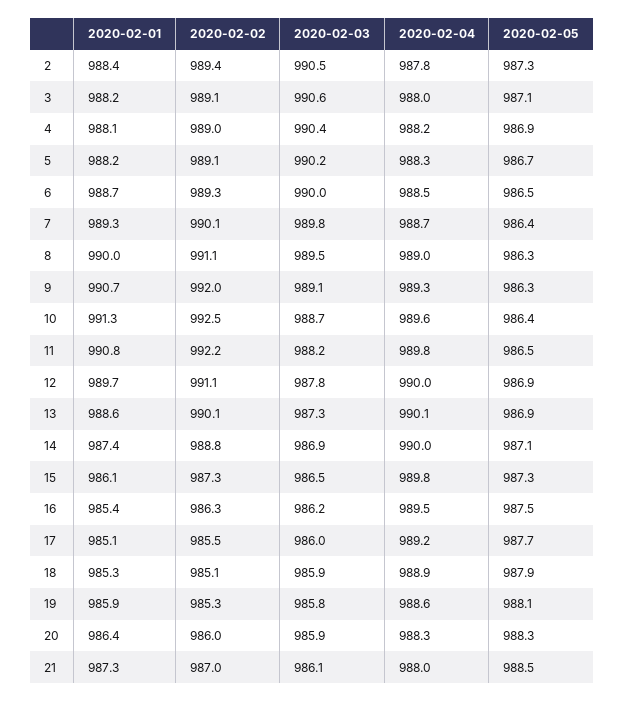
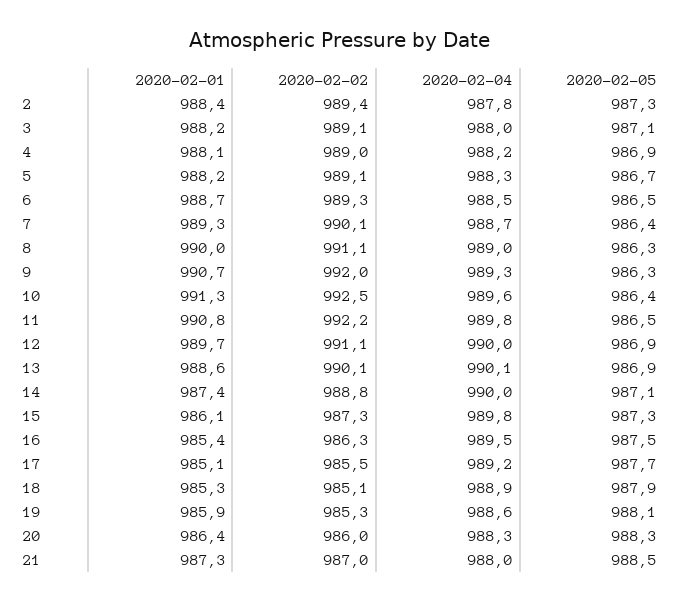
  {
    "2020-02-01": {
      "2": 988.4,
      "3": 988.2,
      "4": 988.1,
      "5": 988.2,
      "6": 988.7,
      "7": 989.3,
      "8": 990,
      "9": 990.7,
      "10": 991.3,
      "11": 990.8,
      "12": 989.7,
      "13": 988.6,
      "14": 987.4,
      "15": 986.1,
      "16": 985.4,
      "17": 985.1,
      "18": 985.3,
      "19": 985.9,
      "20": 986.4,
      "21": 987.3
    },
    "2020-02-02": {
      "2": 989.4,
      "3": 989.1,
      "4": 989,
      "5": 989.1,
      "6": 989.3,
      "7": 990.1,
      "8": 991.1,
      "9": 992,
      "10": 992.5,
      "11": 992.2,
      "12": 991.1,
      "13": 990.1,
      "14": 988.8,
      "15": 987.3,
      "16": 986.3,
      "17": 985.5,
      "18": 985.1,
      "19": 985.3,
      "20": 986,
      "21": 987
    },
-   "2020-02-03": {
-     "2": 990.5,
-     "3": 990.6,
-     "4": 990.4,
-     "5": 990.2,
-     "6": 990,
-     "7": 989.8,
-     "8": 989.5,
-     "9": 989.1,
-     "10": 988.7,
-     "11": 988.2,
-     "12": 987.8,
-     "13": 987.3,
-     "14": 986.9,
-     "15": 986.5,
-     "16": 986.2,
-     "17": 986,
-     "18": 985.9,
-     "19": 985.8,
-     "20": 985.9,
-     "21": 986.1
-   },
    "2020-02-04": {
      "2": 987.8,
      "3": 988,
      "4": 988.2,
      "5": 988.3,
      "6": 988.5,
      "7": 988.7,
      "8": 989,
      "9": 989.3,
      "10": 989.6,
      "11": 989.8,
      "12": 990,
      "13": 990.1,
      "14": 990,
      "15": 989.8,
      "16": 989.5,
      "17": 989.2,
      "18": 988.9,
      "19": 988.6,
      "20": 988.3,
      "21": 988
    },
    "2020-02-05": {
      "2": 987.3,
      "3": 987.1,
      "4": 986.9,
      "5": 986.7,
      "6": 986.5,
      "7": 986.4,
      "8": 986.3,
      "9": 986.3,
      "10": 986.4,
      "11": 986.5,
      "12": 986.9,
      "13": 986.9,
      "14": 987.1,
      "15": 987.3,
      "16": 987.5,
      "17": 987.7,
      "18": 987.9,
      "19": 988.1,
      "20": 988.3,
      "21": 988.5
    }
  }

